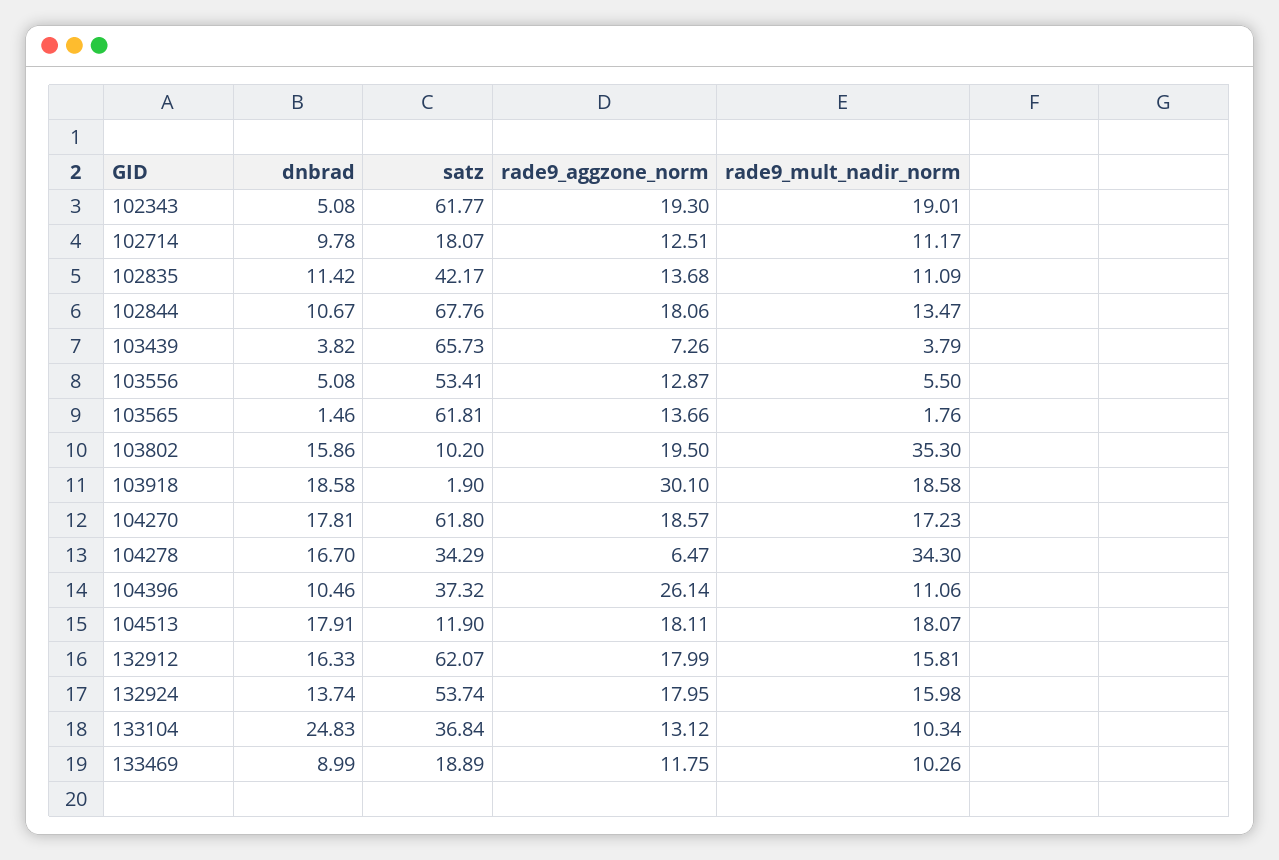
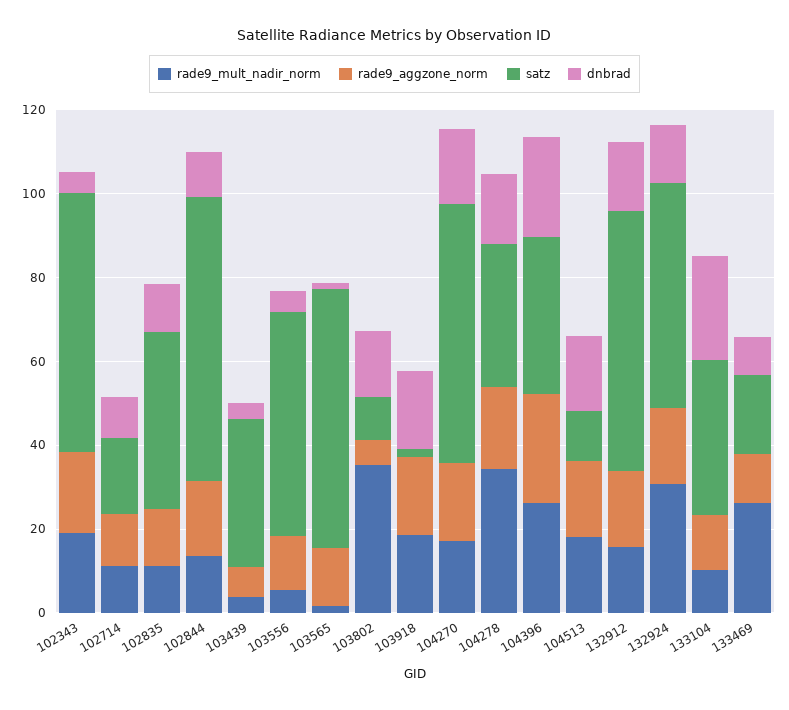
  {
    "dnbrad": {
      "102343": 5.08,
      "102714": 9.78,
      "102835": 11.42,
      "102844": 10.67,
      "103439": 3.82,
      "103556": 5.08,
      "103565": 1.46,
      "103802": 15.86,
      "103918": 18.58,
      "104270": 17.81,
      "104278": 16.7,
-     "104396": 10.46,
+     "104396": 25,
      "104513": 17.91,
      "132912": 16.33,
      "132924": 13.74,
      "133104": 24.83,
      "133469": 8.99
    },
    "satz": {
      "102343": 61.77,
      "102714": 18.07,
      "102835": 42.17,
      "102844": 67.76,
-     "103439": 65.73,
+     "103439": 35,
      "103556": 53.41,
      "103565": 61.81,
      "103802": 10.2,
      "103918": 1.9,
      "104270": 61.8,
      "104278": 34.29,
      "104396": 37.32,
      "104513": 11.9,
      "132912": 62.07,
      "132924": 53.74,
      "133104": 36.84,
      "133469": 18.89
    },
    "rade9_aggzone_norm": {
      "102343": 19.3,
      "102714": 12.51,
      "102835": 13.68,
      "102844": 18.06,
      "103439": 7.26,
      "103556": 12.87,
      "103565": 13.66,
-     "103802": 19.5,
+     "103802": 5,
-     "103918": 30.1,
+     "103918": 20,
      "104270": 18.57,
-     "104278": 6.47,
+     "104278": 20,
      "104396": 26.14,
      "104513": 18.11,
      "132912": 17.99,
      "132924": 17.95,
      "133104": 13.12,
      "133469": 11.75
    },
    "rade9_mult_nadir_norm": {
      "102343": 19.01,
      "102714": 11.17,
      "102835": 11.09,
      "102844": 13.47,
      "103439": 3.79,
      "103556": 5.5,
      "103565": 1.76,
      "103802": 35.3,
      "103918": 18.58,
      "104270": 17.23,
      "104278": 34.3,
-     "104396": 11.06,
+     "104396": 25,
      "104513": 18.07,
      "132912": 15.81,
-     "132924": 15.98,
+     "132924": 30,
      "133104": 10.34,
-     "133469": 10.26
+     "133469": 25
    }
  }

